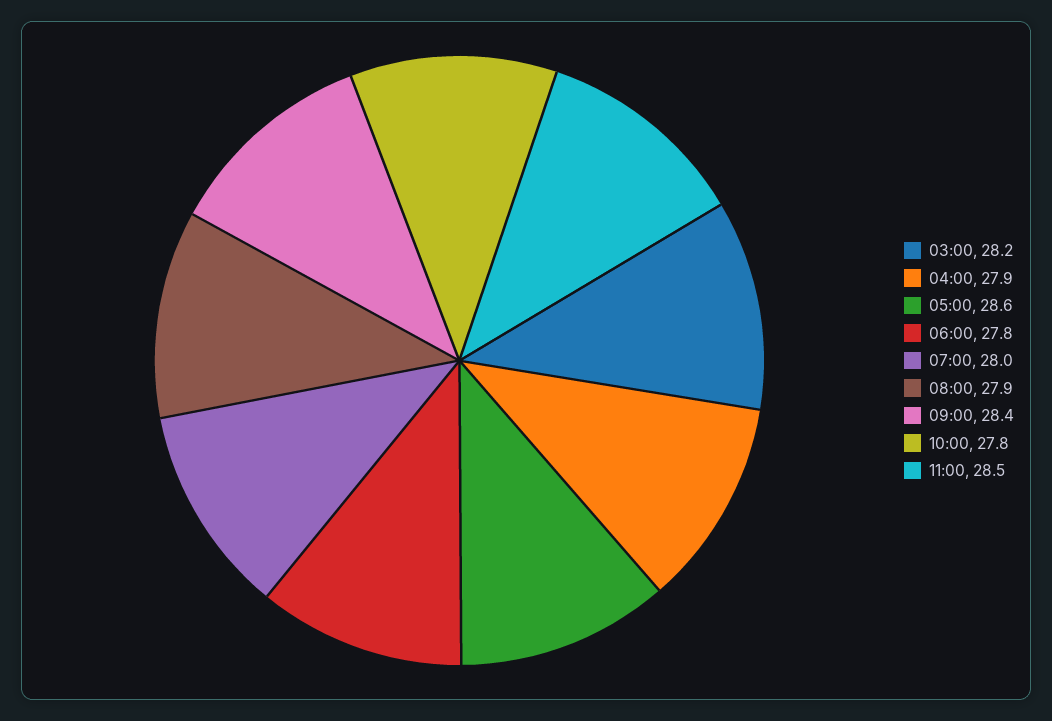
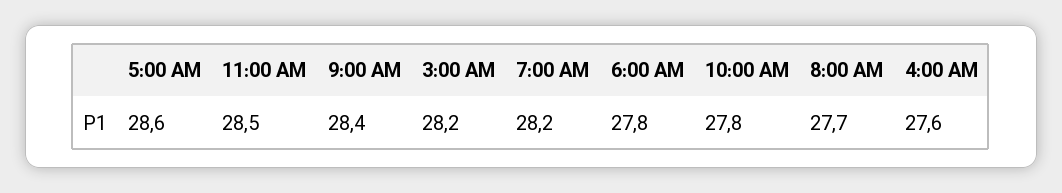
  {
    "03:00": 28.2,
-   "04:00": 27.9,
+   "04:00": 27.6,
    "05:00": 28.6,
    "06:00": 27.8,
-   "07:00": 28,
+   "07:00": 28.2,
-   "08:00": 27.9,
+   "08:00": 27.7,
    "09:00": 28.4,
    "10:00": 27.8,
    "11:00": 28.5
  }

